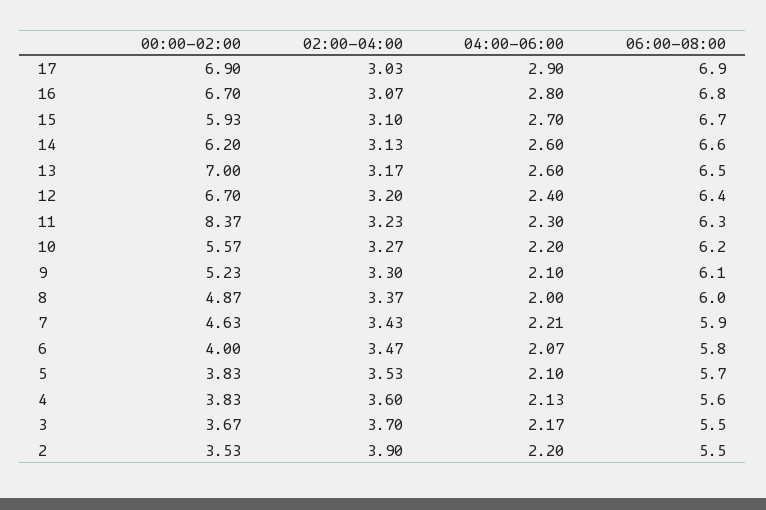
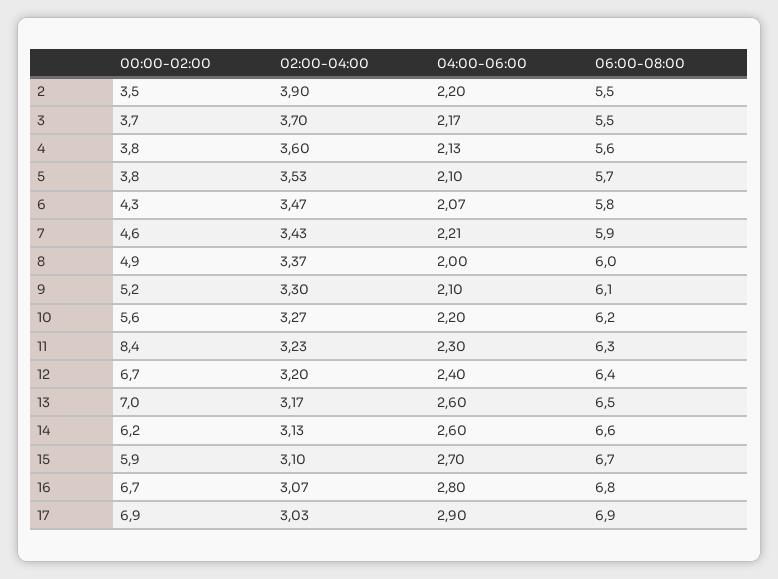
  {
    "00:00-02:00": {
      "17": 6.9,
      "16": 6.7,
      "15": 5.93,
      "14": 6.2,
      "13": 7,
      "12": 6.7,
      "11": 8.37,
      "10": 5.57,
      "9": 5.23,
      "8": 4.87,
      "7": 4.63,
-     "6": 4,
+     "6": 4.3,
      "5": 3.83,
      "4": 3.83,
      "3": 3.67,
      "2": 3.53
    },
    "02:00-04:00": {
      "17": 3.03,
      "16": 3.07,
      "15": 3.1,
      "14": 3.13,
      "13": 3.17,
      "12": 3.2,
      "11": 3.23,
      "10": 3.27,
      "9": 3.3,
      "8": 3.37,
      "7": 3.43,
      "6": 3.47,
      "5": 3.53,
      "4": 3.6,
      "3": 3.7,
      "2": 3.9
    },
    "04:00-06:00": {
      "17": 2.9,
      "16": 2.8,
      "15": 2.7,
      "14": 2.6,
      "13": 2.6,
      "12": 2.4,
      "11": 2.3,
      "10": 2.2,
      "9": 2.1,
      "8": 2,
      "7": 2.21,
      "6": 2.07,
      "5": 2.1,
      "4": 2.13,
      "3": 2.17,
      "2": 2.2
    },
    "06:00-08:00": {
      "17": 6.9,
      "16": 6.8,
      "15": 6.7,
      "14": 6.6,
      "13": 6.5,
      "12": 6.4,
      "11": 6.3,
      "10": 6.2,
      "9": 6.1,
      "8": 6,
      "7": 5.9,
      "6": 5.8,
      "5": 5.7,
      "4": 5.6,
      "3": 5.5,
      "2": 5.5
    }
  }

